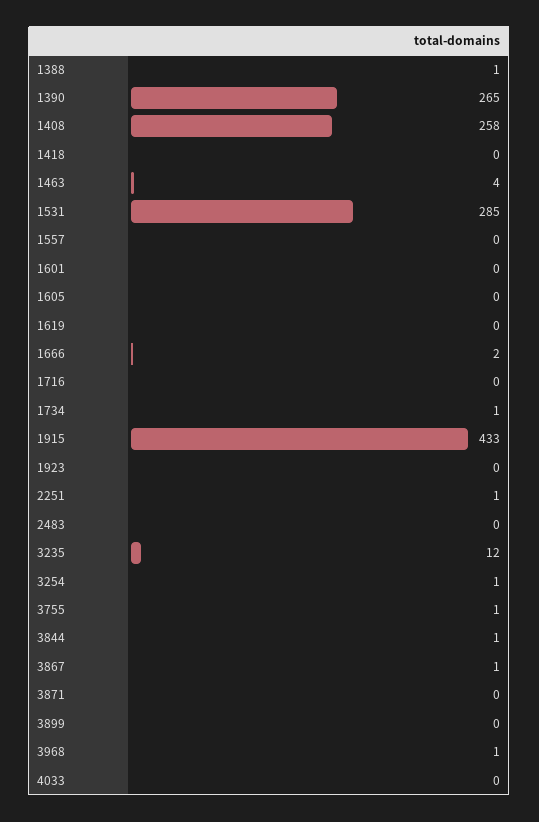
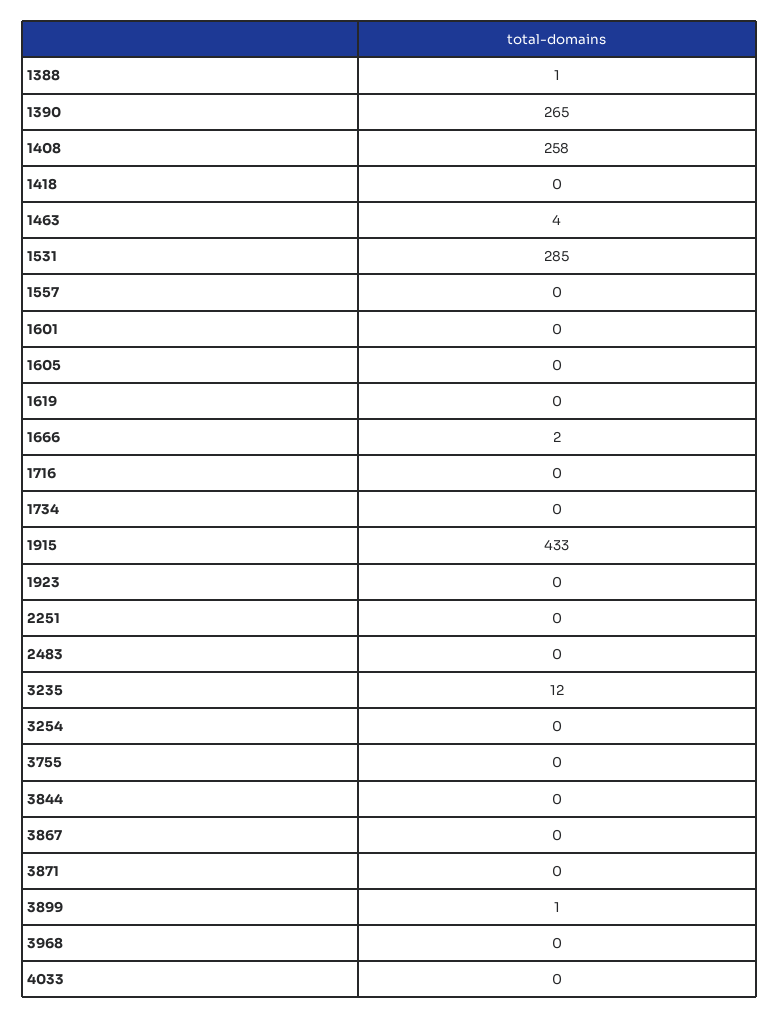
  {
    "1388": 1,
    "1390": 265,
    "1408": 258,
    "1418": 0,
    "1463": 4,
    "1531": 285,
    "1557": 0,
    "1601": 0,
    "1605": 0,
    "1619": 0,
    "1666": 2,
    "1716": 0,
-   "1734": 1,
+   "1734": 0,
    "1915": 433,
    "1923": 0,
-   "2251": 1,
+   "2251": 0,
    "2483": 0,
    "3235": 12,
-   "3254": 1,
+   "3254": 0,
-   "3755": 1,
+   "3755": 0,
-   "3844": 1,
+   "3844": 0,
-   "3867": 1,
+   "3867": 0,
    "3871": 0,
-   "3899": 0,
+   "3899": 1,
-   "3968": 1,
+   "3968": 0,
    "4033": 0
  }

